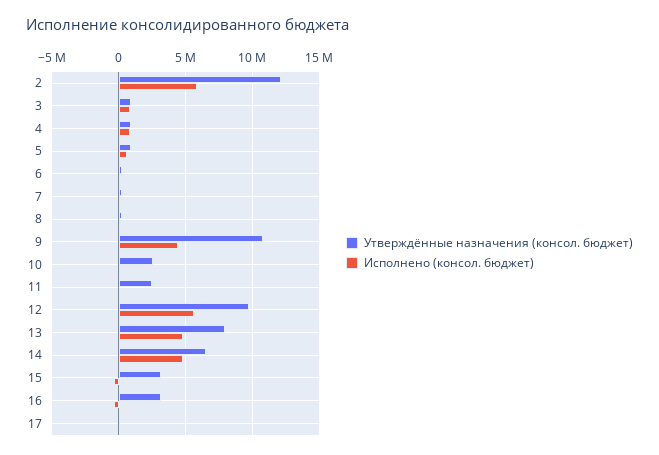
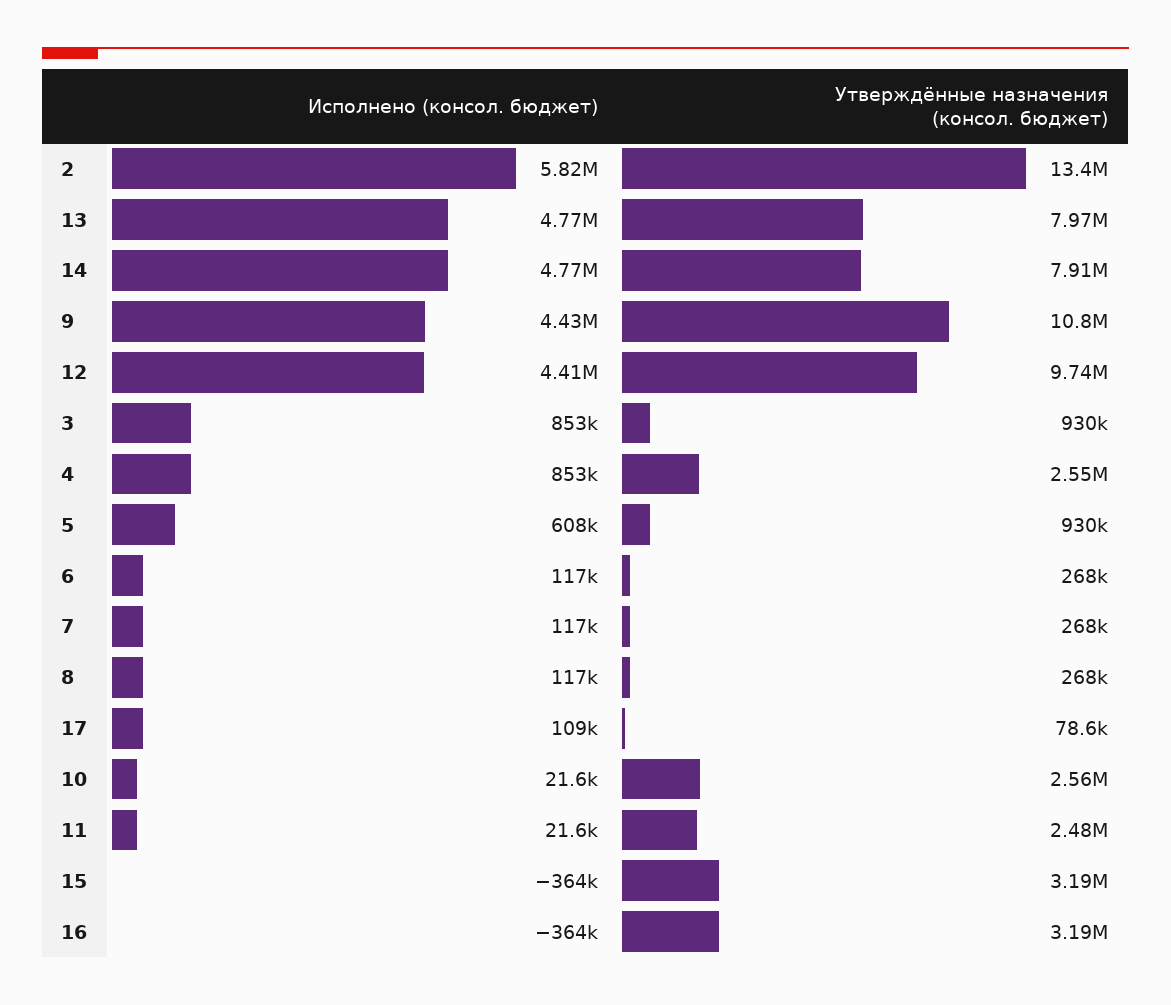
  {
    "Утверждённые назначения (консол. бюджет)": {
-     "2": 12000000,
+     "2": 13400000,
      "3": 930000,
-     "4": 1000000,
+     "4": 2550000,
      "5": 930000,
      "6": 268000,
      "7": 268000,
      "8": 268000,
      "9": 10800000,
      "10": 2560000,
      "11": 2480000,
      "12": 9740000,
      "13": 7970000,
-     "14": 6500000,
+     "14": 7910000,
      "15": 3190000,
      "16": 3190000,
      "17": 78600
    },
    "Исполнено (консол. бюджет)": {
      "2": 5820000,
      "3": 853000,
      "4": 853000,
      "5": 608000,
      "6": 117000,
      "7": 117000,
      "8": 117000,
      "9": 4430000,
      "10": 21600,
      "11": 21600,
-     "12": 5500000,
+     "12": 4410000,
      "13": 4770000,
      "14": 4770000,
      "15": -364000,
      "16": -364000,
      "17": 109000
    }
  }

